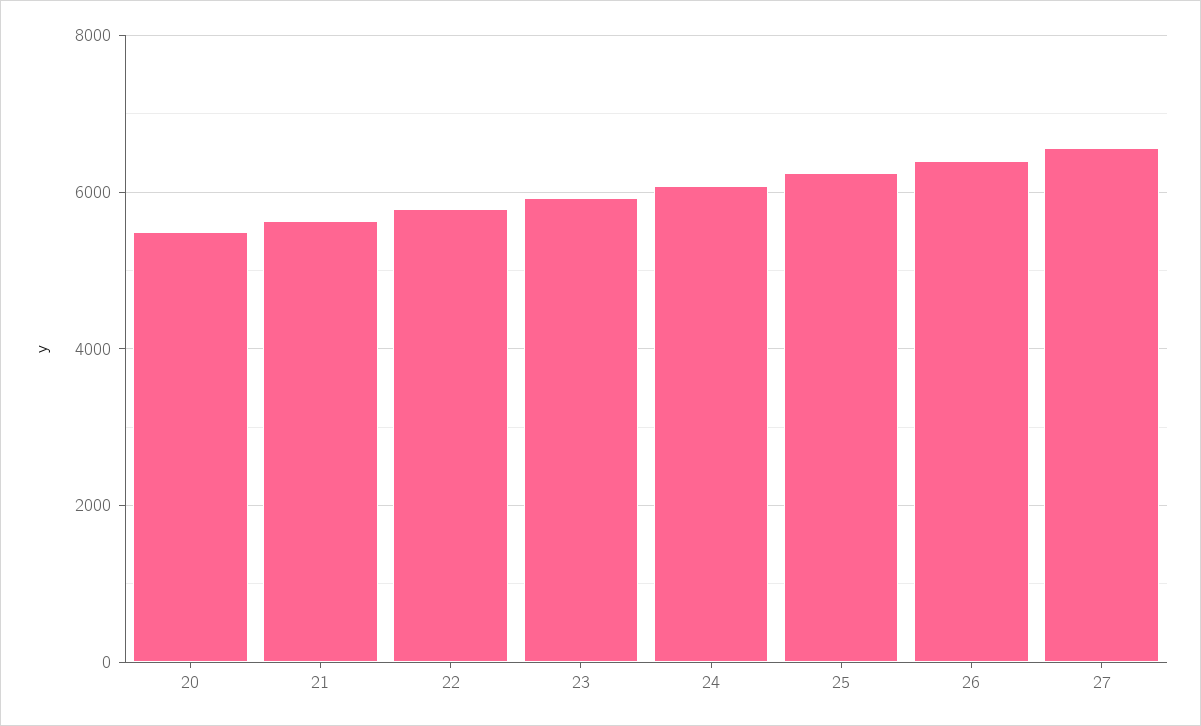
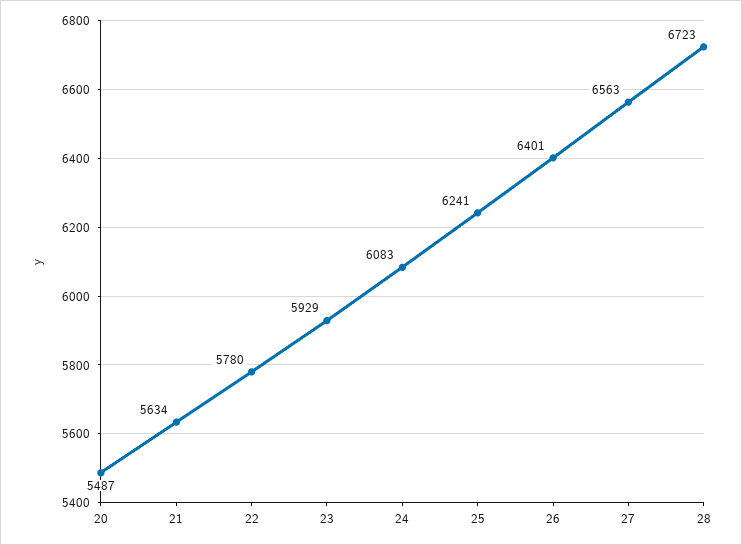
  {
    "20": 5487,
    "21": 5634,
    "22": 5780,
    "23": 5929,
    "24": 6083,
    "25": 6241,
    "26": 6401,
-   "27": 6563
+   "27": 6563,
+   "28": 6723
  }

